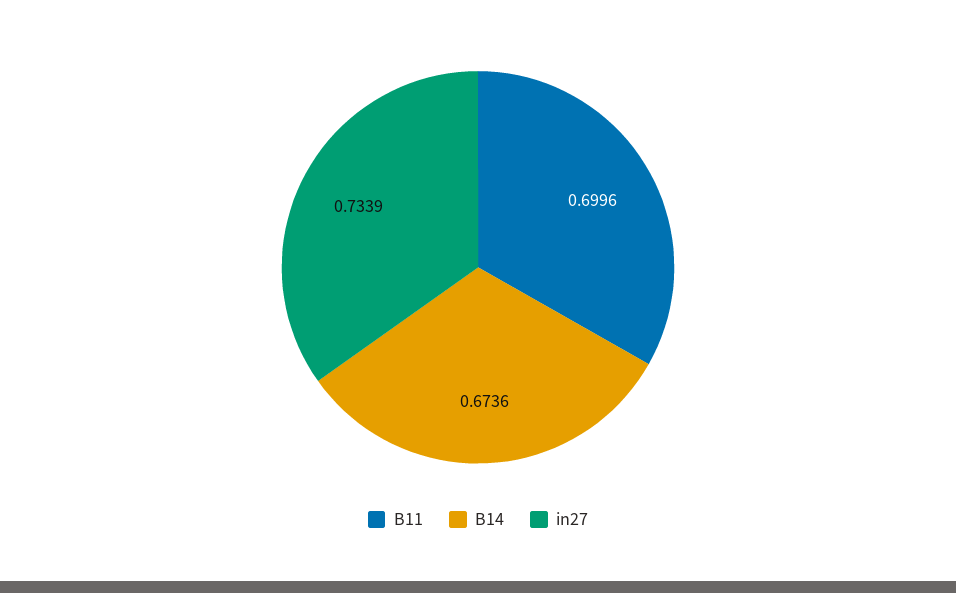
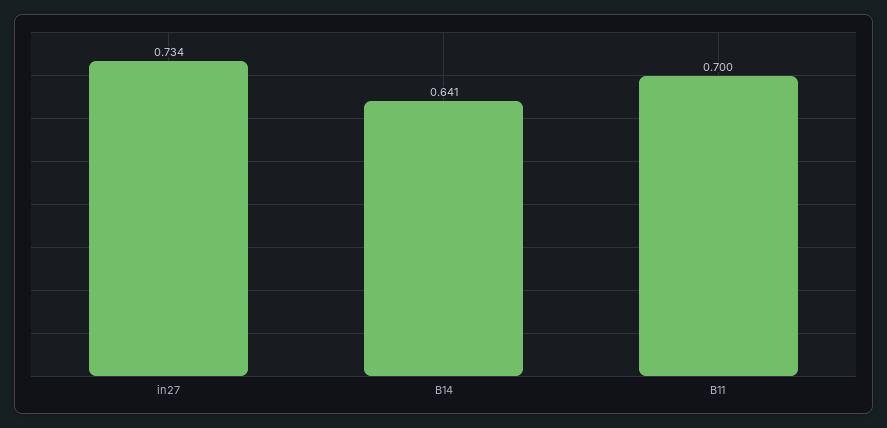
  {
    "B11": 0.6996,
-   "B14": 0.6736,
+   "B14": 0.641,
    "in27": 0.7339
  }

